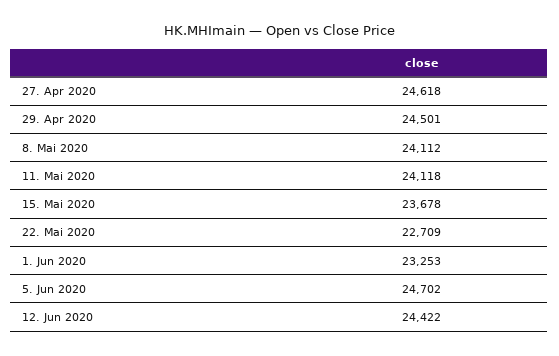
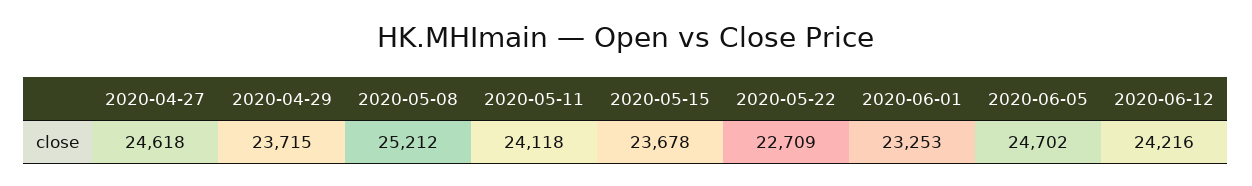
  {
    "27. Apr 2020": 24618,
-   "29. Apr 2020": 24501,
+   "29. Apr 2020": 23715,
-   "8. Mai 2020": 24112,
+   "8. Mai 2020": 25212,
    "11. Mai 2020": 24118,
    "15. Mai 2020": 23678,
    "22. Mai 2020": 22709,
    "1. Jun 2020": 23253,
    "5. Jun 2020": 24702,
-   "12. Jun 2020": 24422
+   "12. Jun 2020": 24216
  }

